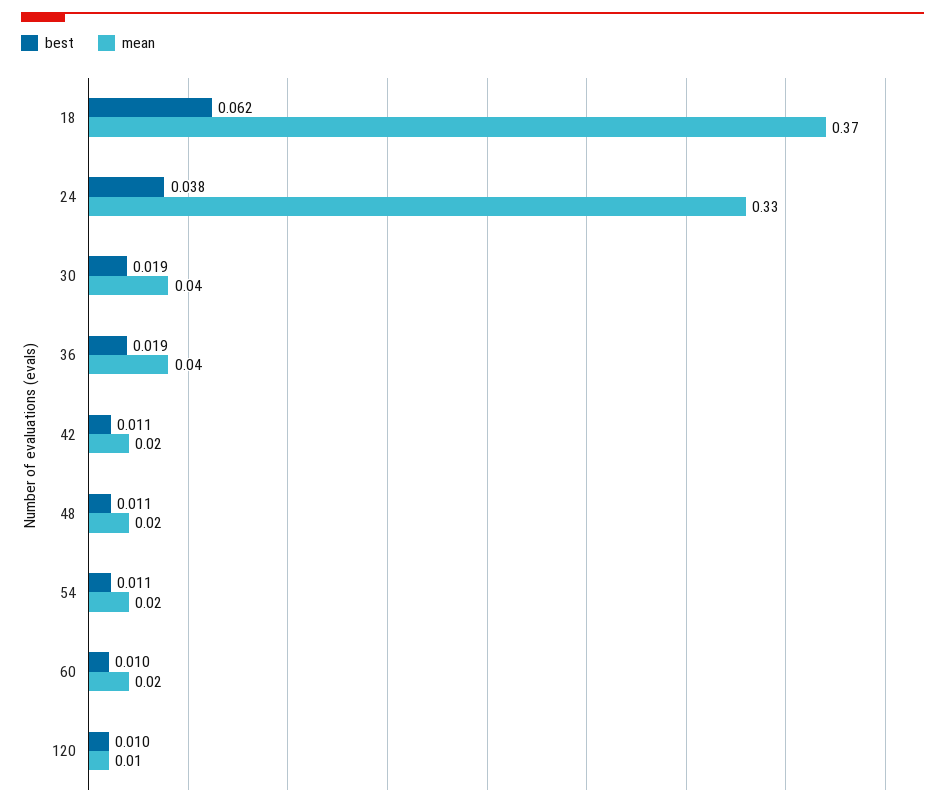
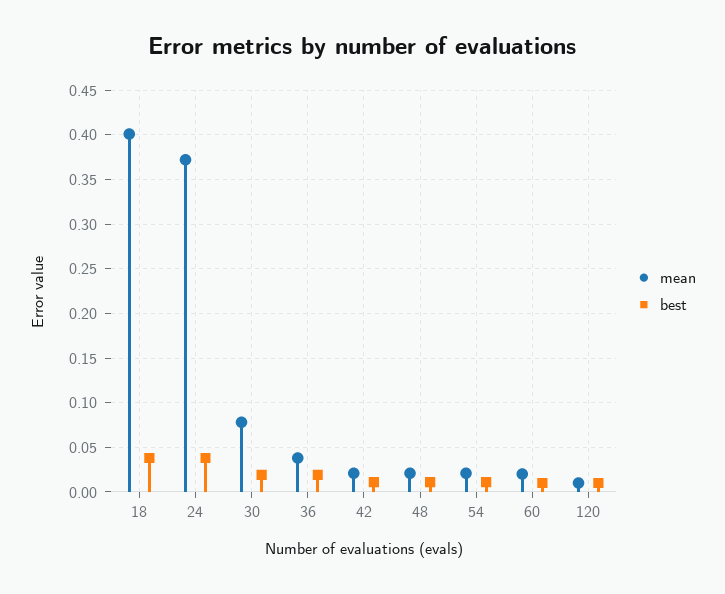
  {
    "best": {
-     "18": 0.062,
+     "18": 0.04,
      "24": 0.038,
      "30": 0.019,
      "36": 0.019,
      "42": 0.011,
      "48": 0.011,
      "54": 0.011,
      "60": 0.01,
      "120": 0.01
    },
    "mean": {
-     "18": 0.37,
+     "18": 0.4,
-     "24": 0.33,
+     "24": 0.37,
-     "30": 0.04,
+     "30": 0.08,
      "36": 0.04,
      "42": 0.02,
      "48": 0.02,
      "54": 0.02,
      "60": 0.02,
      "120": 0.01
    }
  }

